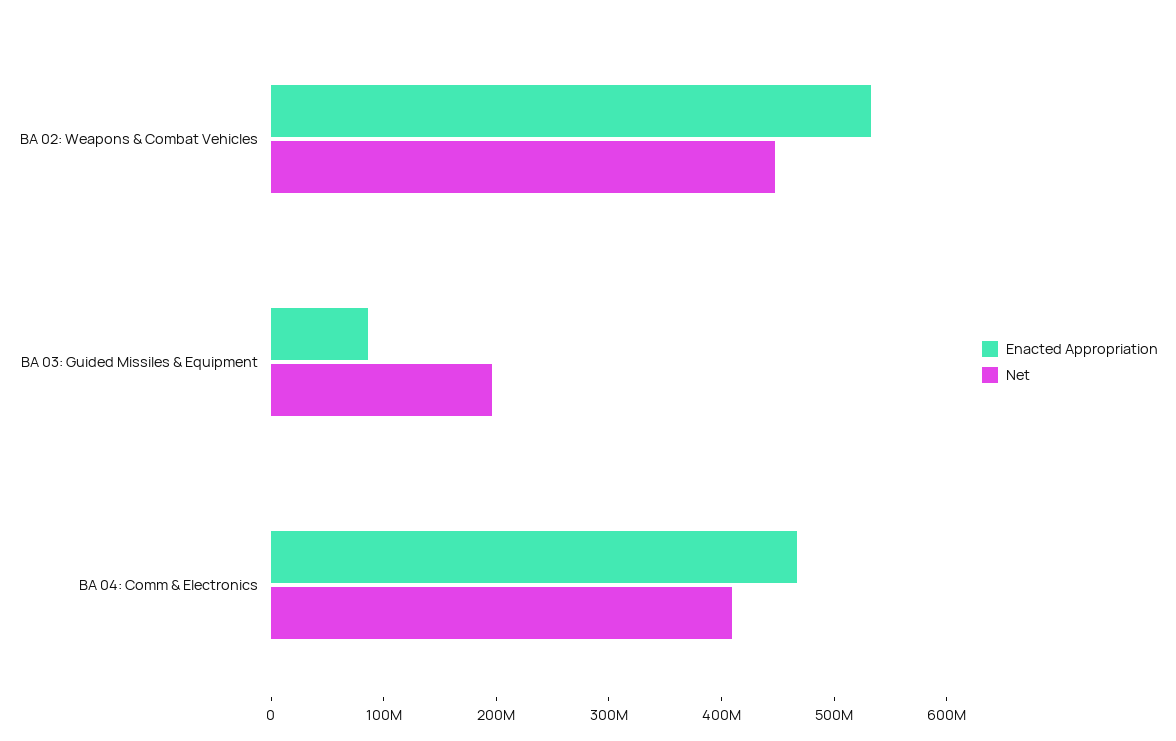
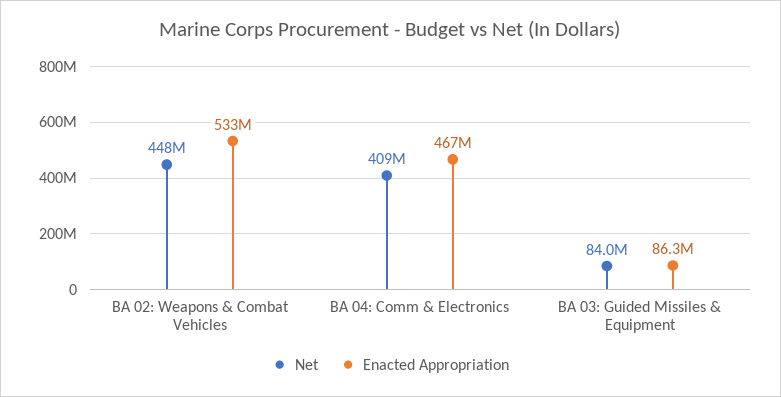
  {
    "Enacted Appropriation": {
      "BA 02: Weapons & Combat Vehicles": 533000000,
      "BA 03: Guided Missiles & Equipment": 86300000,
      "BA 04: Comm & Electronics": 467000000
    },
    "Net": {
      "BA 02: Weapons & Combat Vehicles": 448000000,
-     "BA 03: Guided Missiles & Equipment": 200000000,
+     "BA 03: Guided Missiles & Equipment": 84000000,
      "BA 04: Comm & Electronics": 409000000
    }
  }

